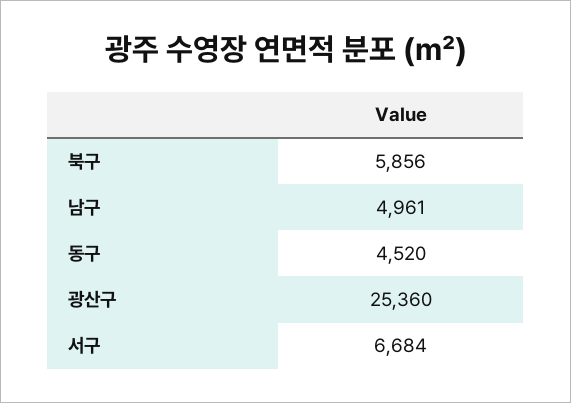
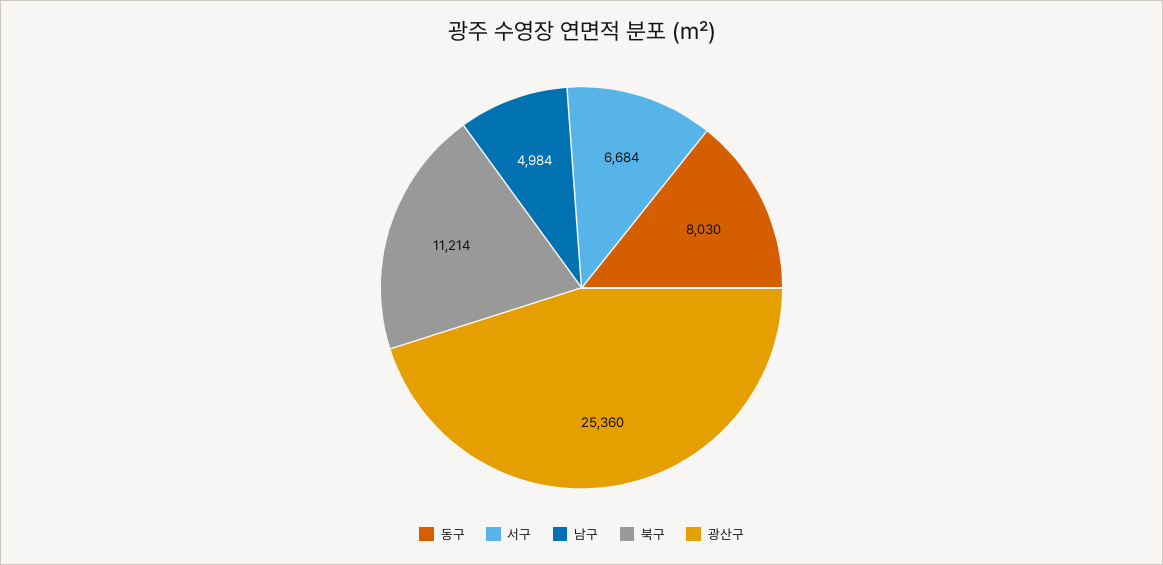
  {
-   "북구": 5856,
+   "북구": 11214,
-   "남구": 4961,
+   "남구": 4984,
-   "동구": 4520,
+   "동구": 8030,
    "광산구": 25360,
    "서구": 6684
  }

